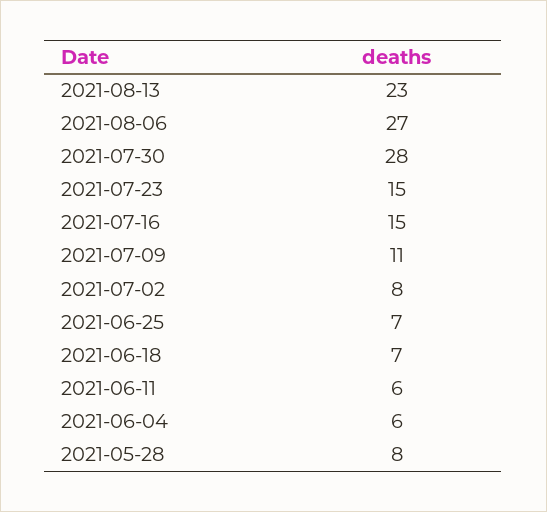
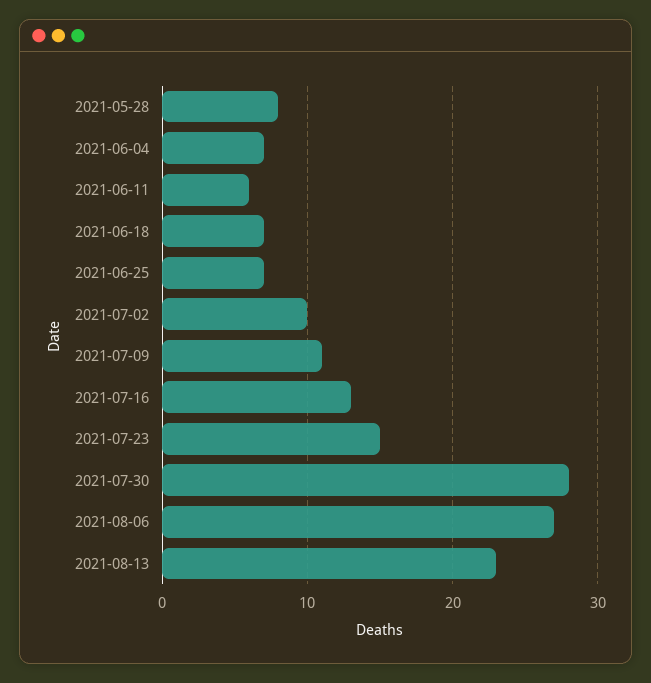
  {
    "2021-08-13": 23,
    "2021-08-06": 27,
    "2021-07-30": 28,
    "2021-07-23": 15,
-   "2021-07-16": 15,
+   "2021-07-16": 13,
    "2021-07-09": 11,
-   "2021-07-02": 8,
+   "2021-07-02": 10,
    "2021-06-25": 7,
    "2021-06-18": 7,
    "2021-06-11": 6,
-   "2021-06-04": 6,
+   "2021-06-04": 7,
    "2021-05-28": 8
  }

